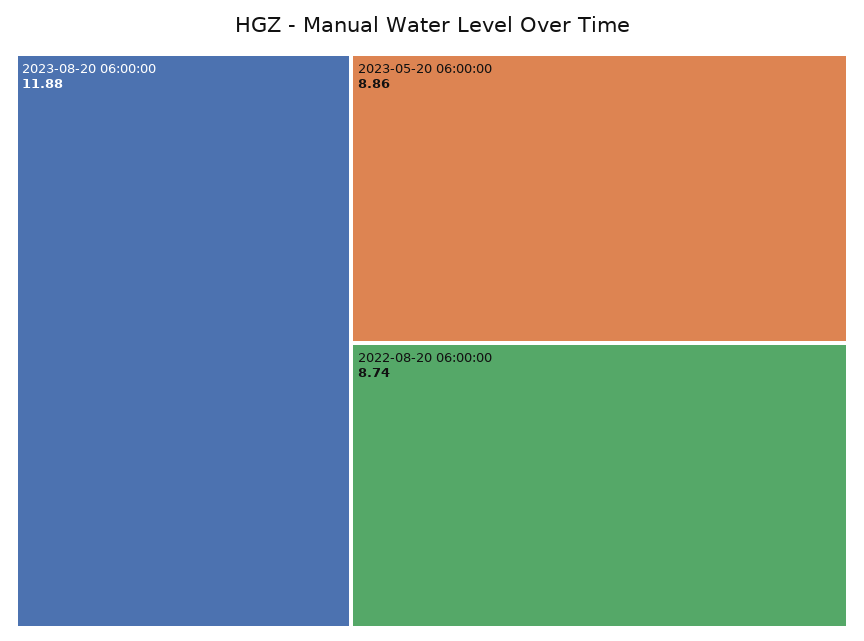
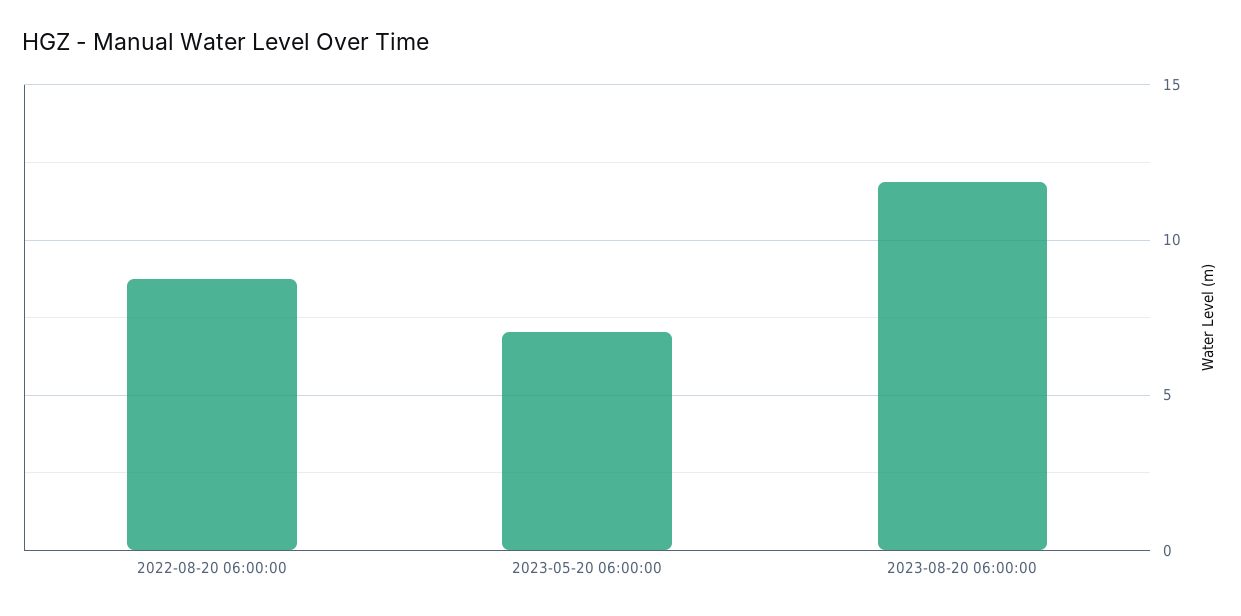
  {
    "2023-08-20 06:00:00": 11.88,
-   "2023-05-20 06:00:00": 8.86,
+   "2023-05-20 06:00:00": 7,
    "2022-08-20 06:00:00": 8.74
  }

